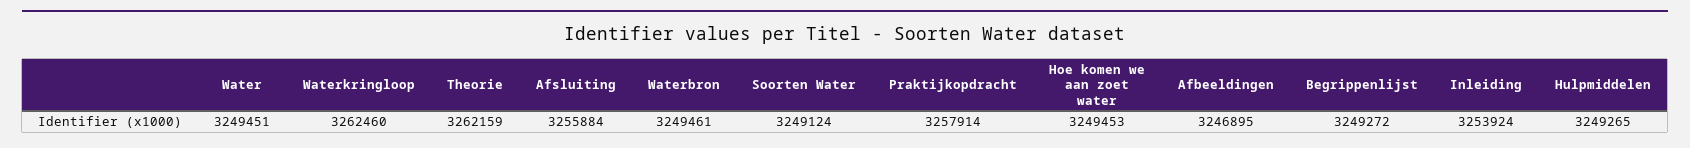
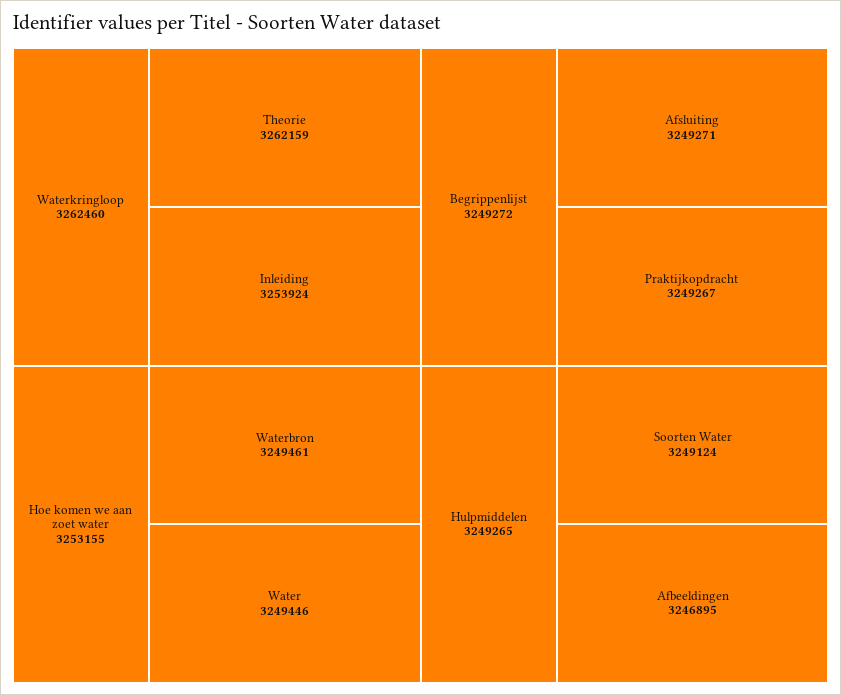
  {
-   "Water": 3249451,
+   "Water": 3249446,
    "Waterkringloop": 3262460,
    "Theorie": 3262159,
-   "Afsluiting": 3255884,
+   "Afsluiting": 3249271,
    "Waterbron": 3249461,
    "Soorten Water": 3249124,
-   "Praktijkopdracht": 3257914,
+   "Praktijkopdracht": 3249267,
-   "Hoe komen we aan zoet water": 3249453,
+   "Hoe komen we aan zoet water": 3253155,
    "Afbeeldingen": 3246895,
    "Begrippenlijst": 3249272,
    "Inleiding": 3253924,
    "Hulpmiddelen": 3249265
  }

